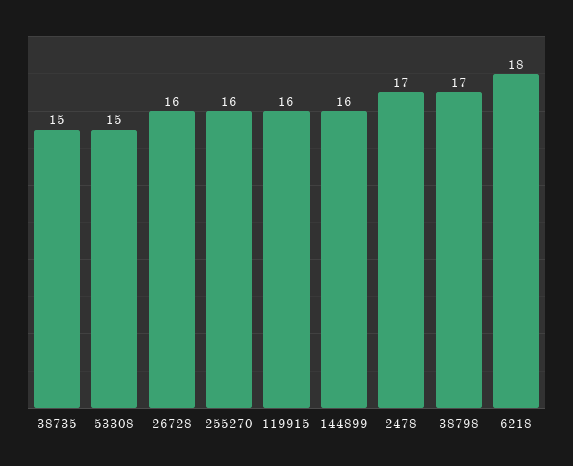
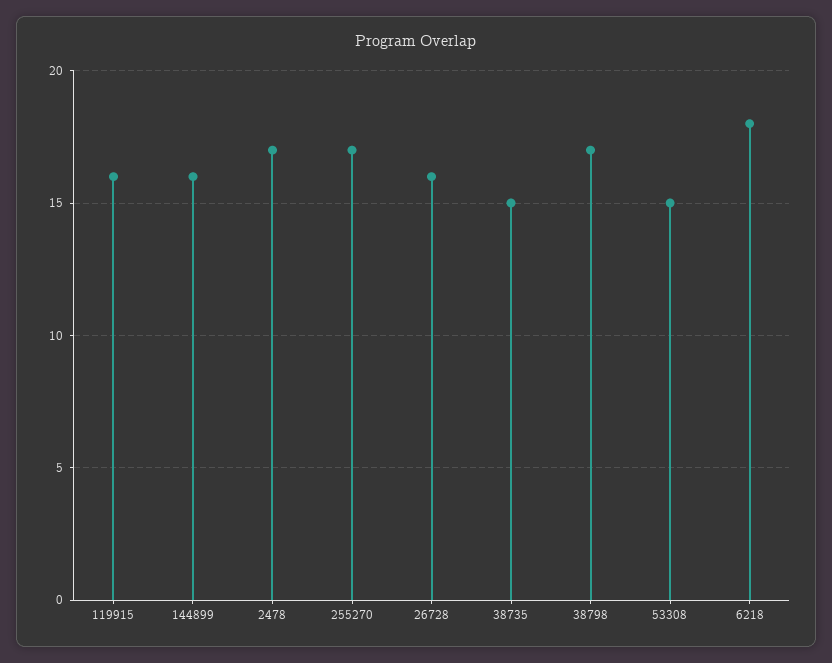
  {
    "38735": 15,
    "53308": 15,
    "26728": 16,
-   "255270": 16,
+   "255270": 17,
    "119915": 16,
    "144899": 16,
    "2478": 17,
    "38798": 17,
    "6218": 18
  }

